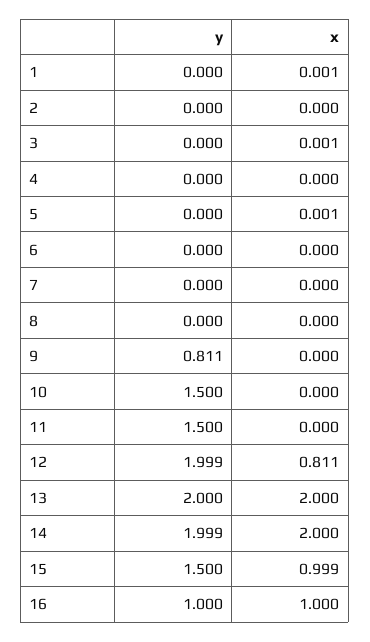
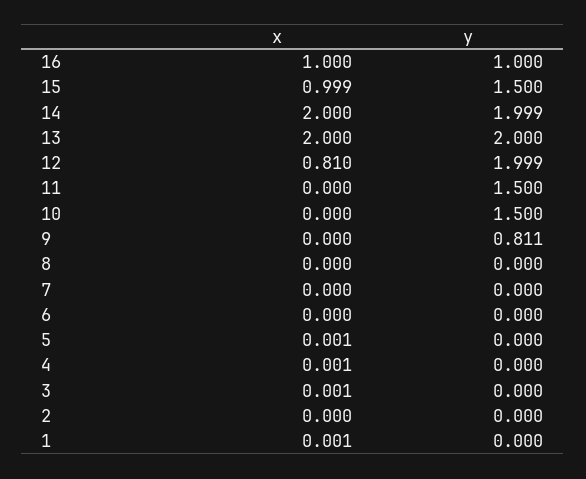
  {
    "y": {
      "1": 0,
      "2": 0,
      "3": 0,
      "4": 0,
      "5": 0,
      "6": 0,
      "7": 0,
      "8": 0,
      "9": 0.811,
      "10": 1.5,
      "11": 1.5,
      "12": 1.999,
      "13": 2,
      "14": 1.999,
      "15": 1.5,
      "16": 1
    },
    "x": {
      "1": 0.001,
      "2": 0,
      "3": 0.001,
-     "4": 0,
+     "4": 0.001,
      "5": 0.001,
      "6": 0,
      "7": 0,
      "8": 0,
      "9": 0,
      "10": 0,
      "11": 0,
-     "12": 0.811,
+     "12": 0.81,
      "13": 2,
      "14": 2,
      "15": 0.999,
      "16": 1
    }
  }

